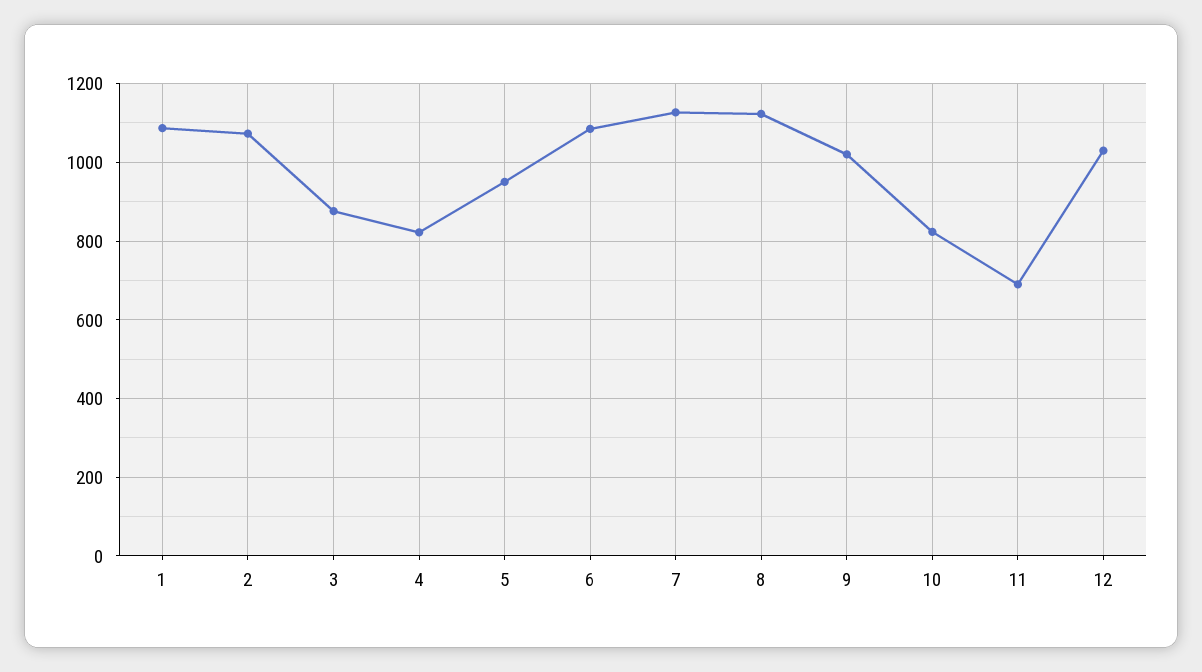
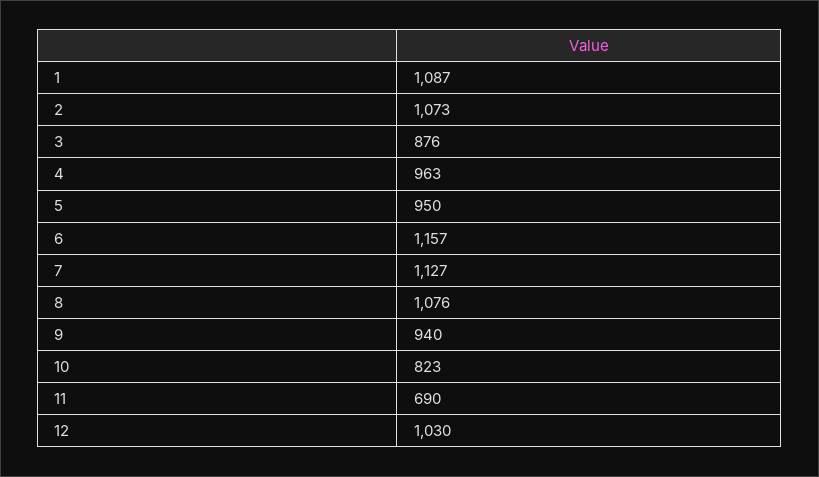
  {
    "1": 1087,
    "2": 1073,
    "3": 876,
-   "4": 820,
+   "4": 963,
    "5": 950,
-   "6": 1080,
+   "6": 1157,
    "7": 1127,
-   "8": 1120,
+   "8": 1076,
-   "9": 1020,
+   "9": 940,
    "10": 823,
    "11": 690,
    "12": 1030
  }

